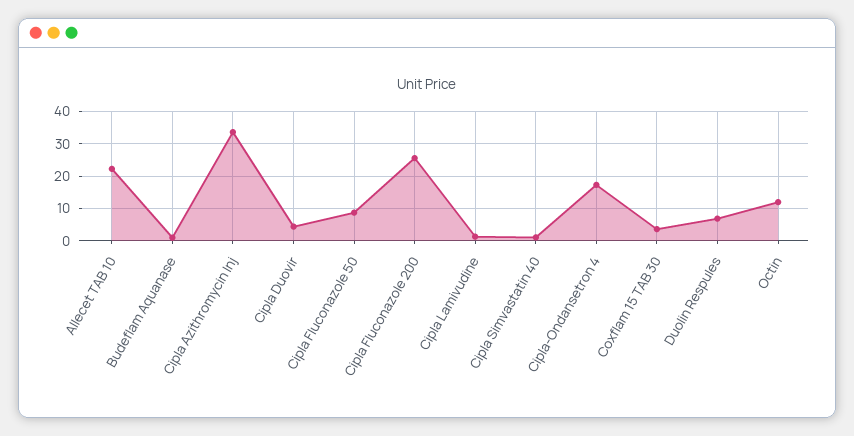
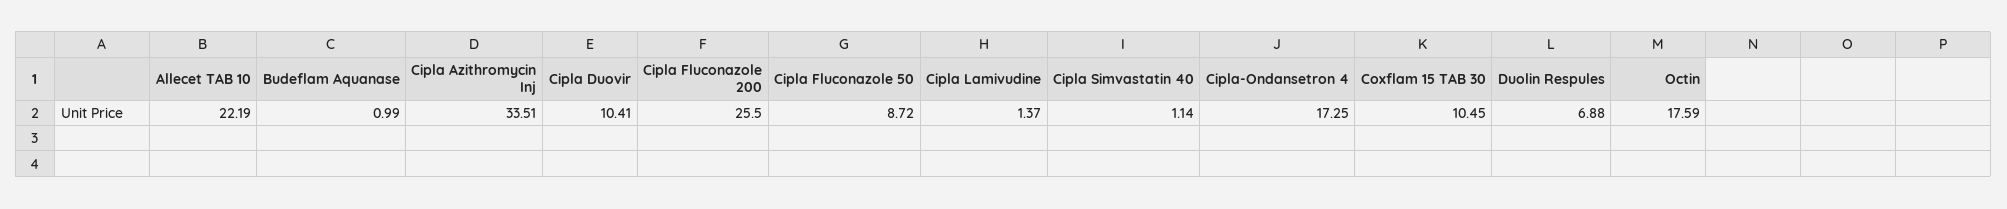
  {
    "Allecet TAB 10": 22.19,
    "Budeflam Aquanase": 0.99,
    "Cipla Azithromycin Inj": 33.51,
-   "Cipla Duovir": 4,
+   "Cipla Duovir": 10.41,
    "Cipla Fluconazole 50": 8.72,
    "Cipla Fluconazole 200": 25.5,
    "Cipla Lamivudine": 1.37,
    "Cipla Simvastatin 40": 1.14,
    "Cipla-Ondansetron 4": 17.25,
-   "Coxflam 15 TAB 30": 4,
+   "Coxflam 15 TAB 30": 10.45,
    "Duolin Respules": 6.88,
-   "Octin": 12
+   "Octin": 17.59
  }

